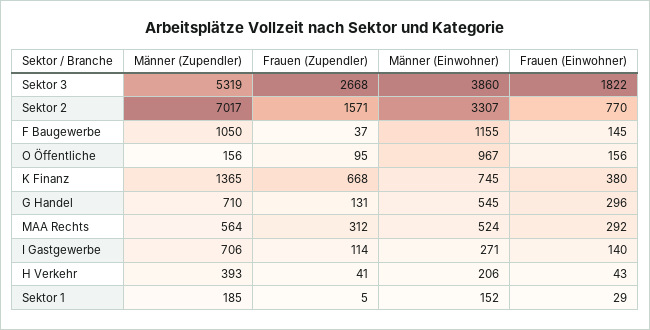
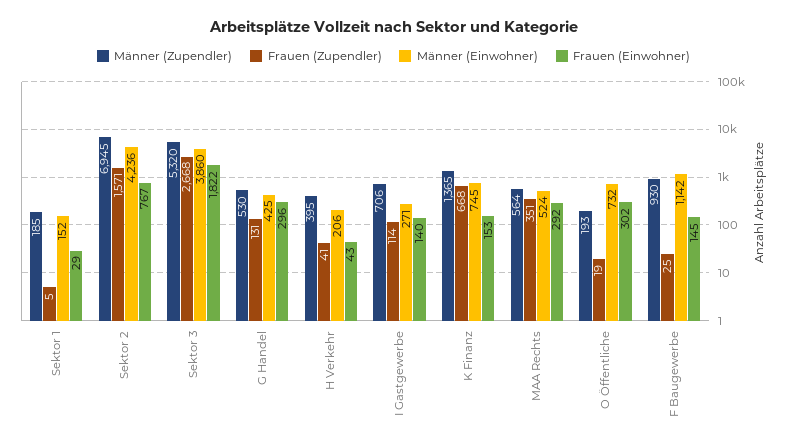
  {
    "Männer (Zupendler)": {
-     "Sektor 3": 5319,
+     "Sektor 3": 5320,
-     "Sektor 2": 7017,
+     "Sektor 2": 6945,
-     "F Baugewerbe": 1050,
+     "F Baugewerbe": 930,
-     "O Öffentliche": 156,
+     "O Öffentliche": 193,
      "K Finanz": 1365,
-     "G Handel": 710,
+     "G Handel": 530,
      "MAA Rechts": 564,
      "I Gastgewerbe": 706,
-     "H Verkehr": 393,
+     "H Verkehr": 395,
      "Sektor 1": 185
    },
    "Frauen (Zupendler)": {
      "Sektor 3": 2668,
      "Sektor 2": 1571,
-     "F Baugewerbe": 37,
+     "F Baugewerbe": 25,
-     "O Öffentliche": 95,
+     "O Öffentliche": 19,
      "K Finanz": 668,
      "G Handel": 131,
-     "MAA Rechts": 312,
+     "MAA Rechts": 351,
      "I Gastgewerbe": 114,
      "H Verkehr": 41,
      "Sektor 1": 5
    },
    "Männer (Einwohner)": {
      "Sektor 3": 3860,
-     "Sektor 2": 3307,
+     "Sektor 2": 4236,
-     "F Baugewerbe": 1155,
+     "F Baugewerbe": 1142,
-     "O Öffentliche": 967,
+     "O Öffentliche": 732,
      "K Finanz": 745,
-     "G Handel": 545,
+     "G Handel": 425,
      "MAA Rechts": 524,
      "I Gastgewerbe": 271,
      "H Verkehr": 206,
      "Sektor 1": 152
    },
    "Frauen (Einwohner)": {
      "Sektor 3": 1822,
-     "Sektor 2": 770,
+     "Sektor 2": 767,
      "F Baugewerbe": 145,
-     "O Öffentliche": 156,
+     "O Öffentliche": 302,
-     "K Finanz": 380,
+     "K Finanz": 153,
      "G Handel": 296,
      "MAA Rechts": 292,
      "I Gastgewerbe": 140,
      "H Verkehr": 43,
      "Sektor 1": 29
    }
  }

